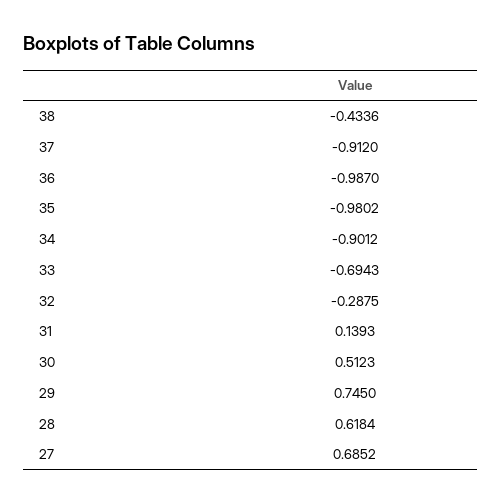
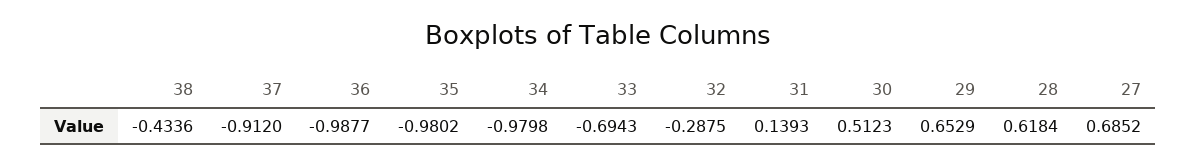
  {
    "38": -0.4336,
    "37": -0.912,
-   "36": -0.987,
+   "36": -0.9877,
    "35": -0.9802,
-   "34": -0.9012,
+   "34": -0.9798,
    "33": -0.6943,
    "32": -0.2875,
    "31": 0.1393,
    "30": 0.5123,
-   "29": 0.745,
+   "29": 0.6529,
    "28": 0.6184,
    "27": 0.6852
  }

